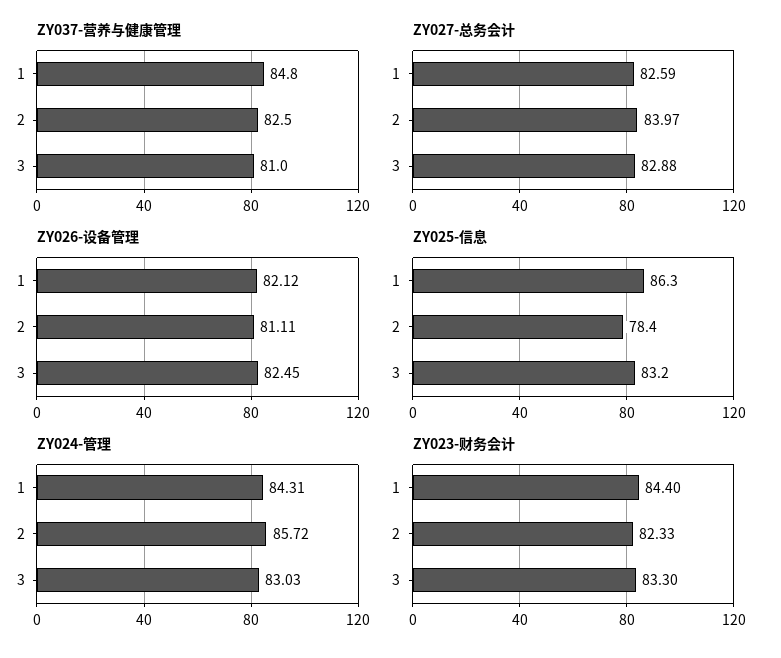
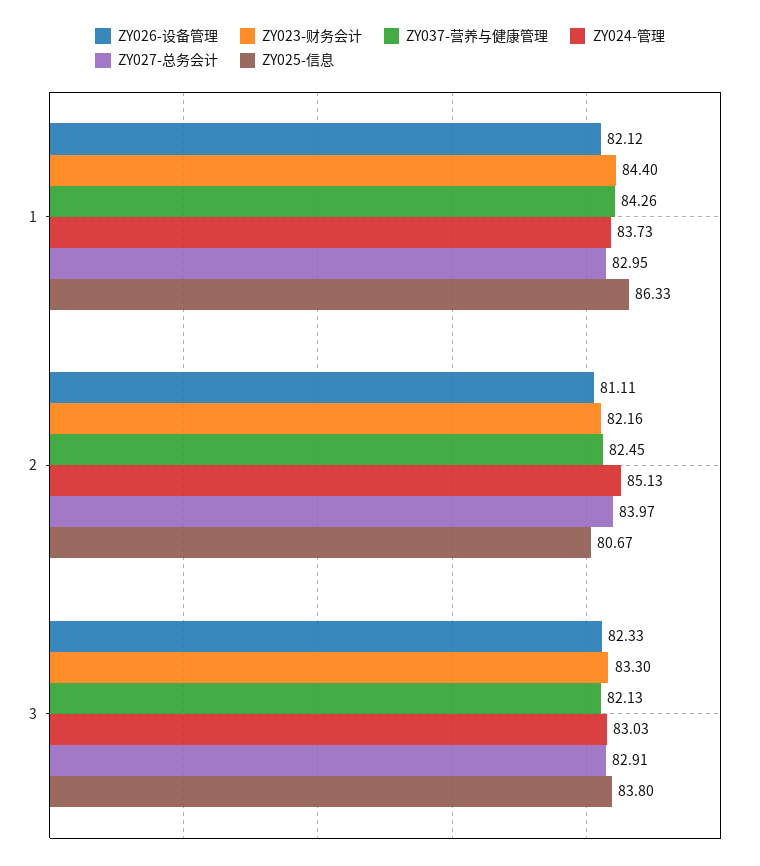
  {
    "ZY037-营养与健康管理": {
-     "1": 84.8,
+     "1": 84.26,
      "2": 82.45,
-     "3": 81
+     "3": 82.13
    },
    "ZY027-总务会计": {
-     "1": 82.59,
+     "1": 82.95,
      "2": 83.97,
-     "3": 82.88
+     "3": 82.91
    },
    "ZY026-设备管理": {
      "1": 82.12,
      "2": 81.11,
-     "3": 82.45
+     "3": 82.33
    },
    "ZY025-信息": {
      "1": 86.33,
-     "2": 78.4,
+     "2": 80.67,
-     "3": 83.2
+     "3": 83.8
    },
    "ZY024-管理": {
-     "1": 84.31,
+     "1": 83.73,
-     "2": 85.72,
+     "2": 85.13,
      "3": 83.03
    },
    "ZY023-财务会计": {
      "1": 84.4,
-     "2": 82.33,
+     "2": 82.16,
      "3": 83.3
    }
  }

